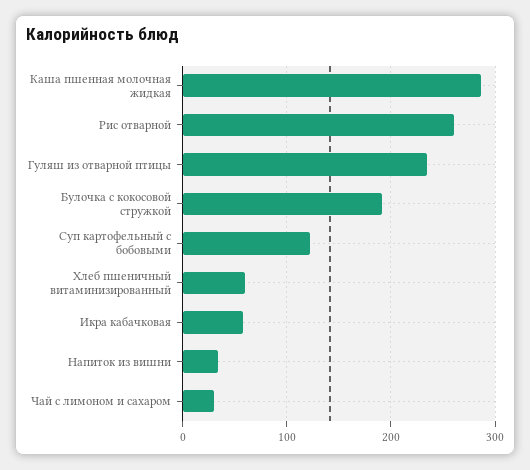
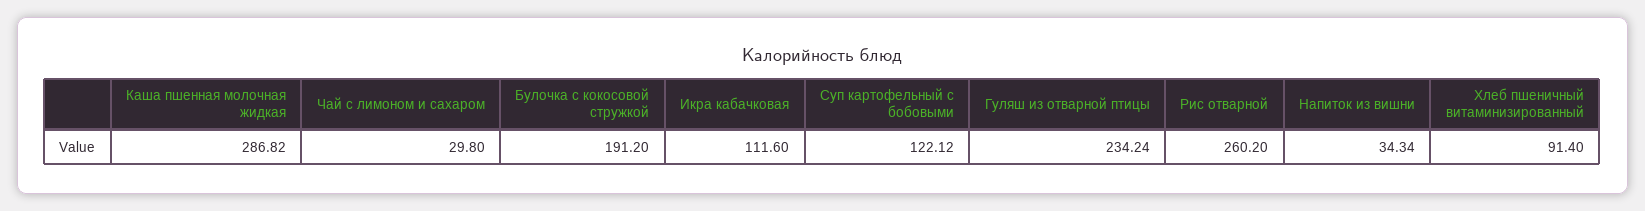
  {
    "Каша пшенная молочная жидкая": 286.82,
    "Рис отварной": 260.2,
    "Гуляш из отварной птицы": 234.24,
    "Булочка с кокосовой стружкой": 191.2,
    "Суп картофельный с бобовыми": 122.12,
-   "Хлеб пшеничный витаминизированный": 60,
+   "Хлеб пшеничный витаминизированный": 91.4,
-   "Икра кабачковая": 60,
+   "Икра кабачковая": 111.6,
    "Напиток из вишни": 34.34,
    "Чай с лимоном и сахаром": 29.8
  }

